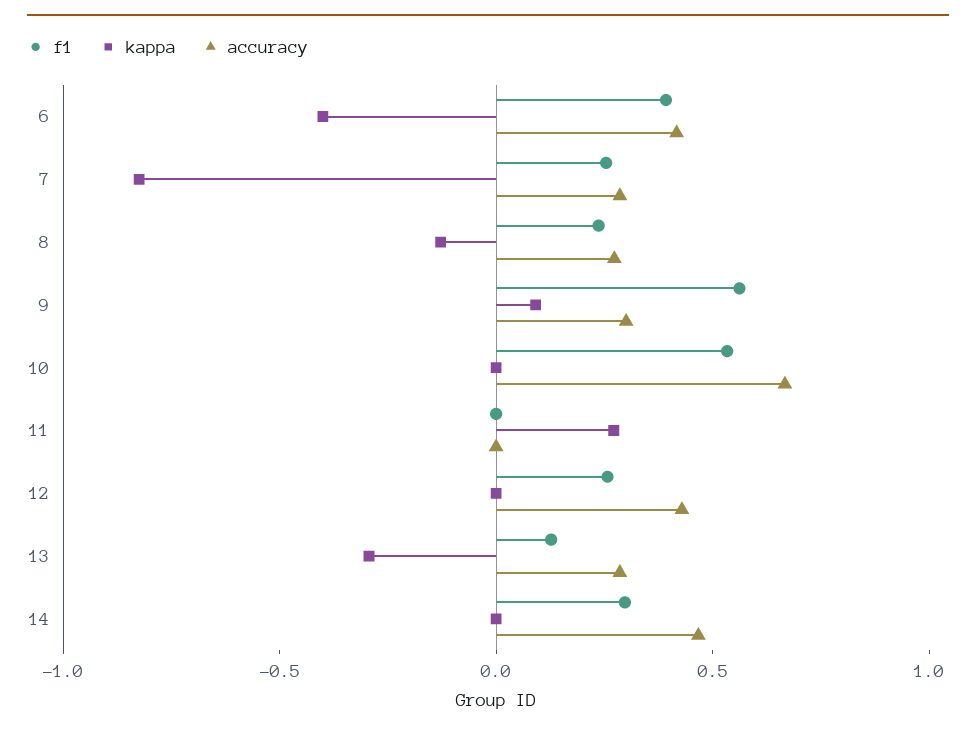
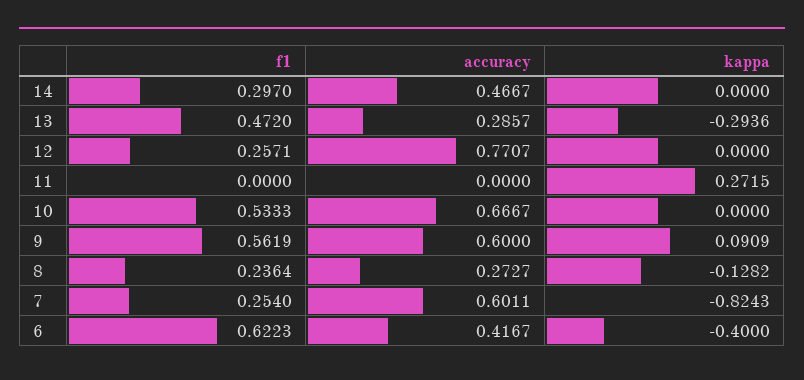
  {
    "f1": {
-     "6": 0.4,
+     "6": 0.6223,
      "7": 0.254,
      "8": 0.2364,
      "9": 0.5619,
      "10": 0.5333,
      "11": 0,
      "12": 0.2571,
-     "13": 0.1,
+     "13": 0.472,
      "14": 0.297
    },
    "kappa": {
      "6": -0.4,
      "7": -0.8243,
      "8": -0.1282,
      "9": 0.0909,
      "10": 0,
      "11": 0.2715,
      "12": 0,
      "13": -0.2936,
      "14": 0
    },
    "accuracy": {
      "6": 0.4167,
-     "7": 0.3,
+     "7": 0.6011,
      "8": 0.2727,
-     "9": 0.3,
+     "9": 0.6,
      "10": 0.6667,
      "11": 0,
-     "12": 0.4,
+     "12": 0.7707,
      "13": 0.2857,
      "14": 0.4667
    }
  }

